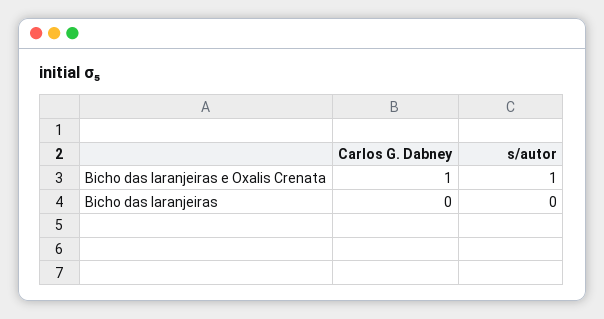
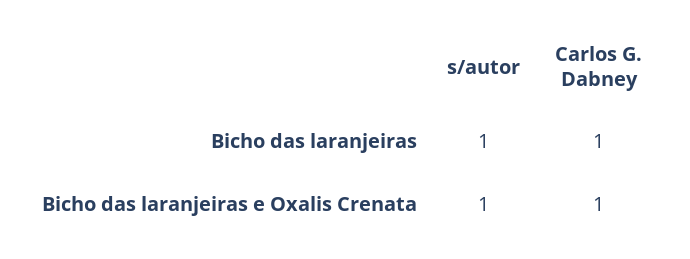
  {
    "Carlos G. Dabney": {
      "Bicho das laranjeiras e Oxalis Crenata": 1,
-     "Bicho das laranjeiras": 0
+     "Bicho das laranjeiras": 1
    },
    "s/autor": {
      "Bicho das laranjeiras e Oxalis Crenata": 1,
-     "Bicho das laranjeiras": 0
+     "Bicho das laranjeiras": 1
    }
  }

